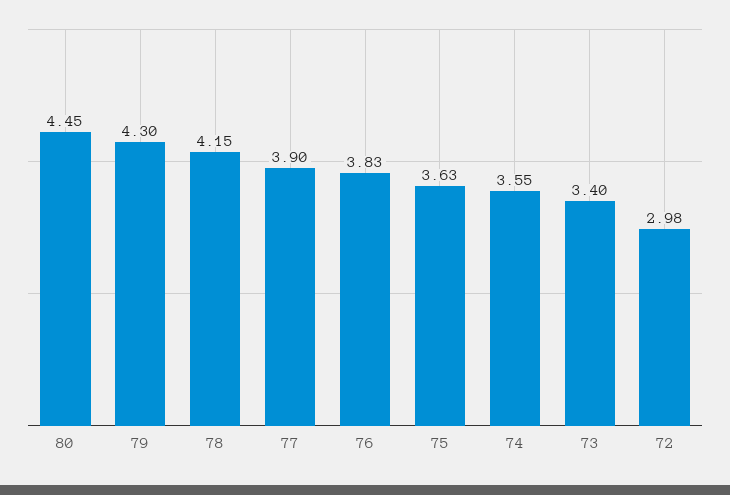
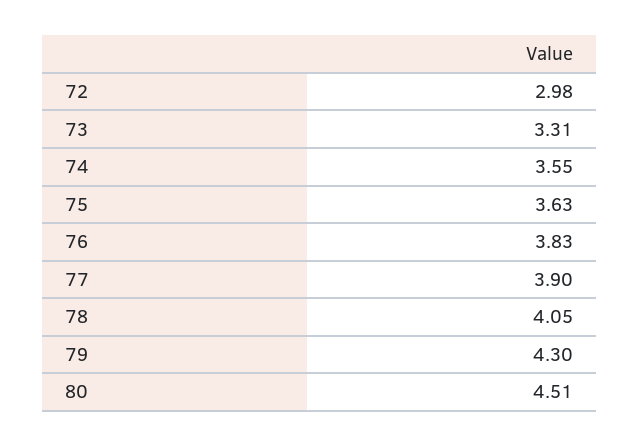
  {
-   "80": 4.45,
+   "80": 4.51,
    "79": 4.3,
-   "78": 4.15,
+   "78": 4.05,
    "77": 3.9,
    "76": 3.83,
    "75": 3.63,
    "74": 3.55,
-   "73": 3.4,
+   "73": 3.31,
    "72": 2.98
  }

